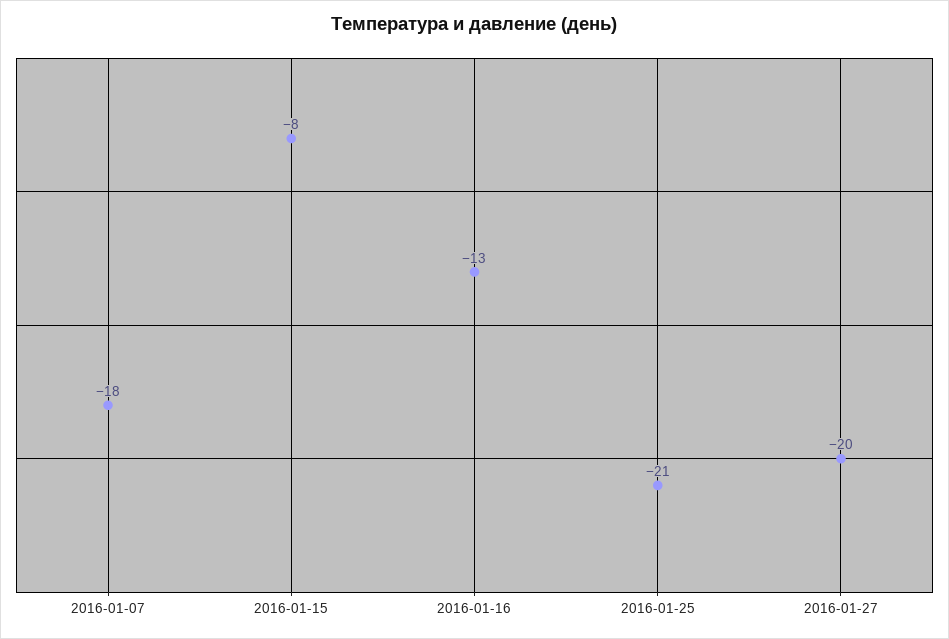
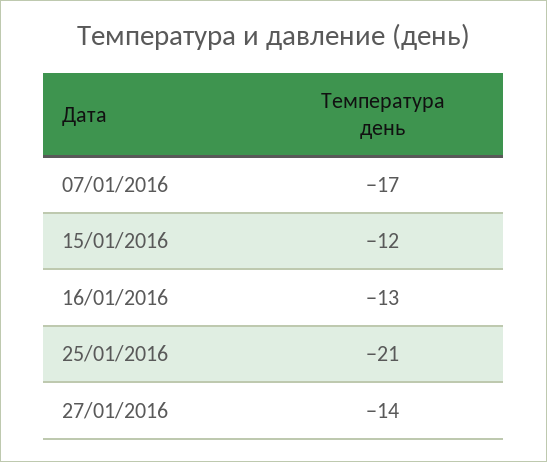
  {
-   "2016-01-07": -18,
+   "2016-01-07": -17,
-   "2016-01-15": -8,
+   "2016-01-15": -12,
    "2016-01-16": -13,
    "2016-01-25": -21,
-   "2016-01-27": -20
+   "2016-01-27": -14
  }

